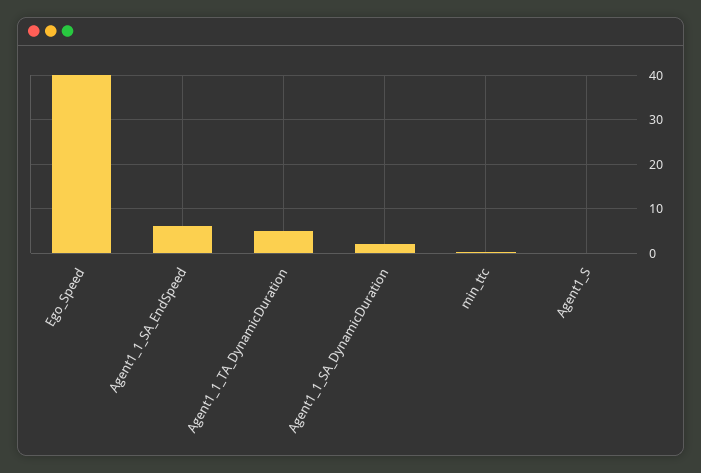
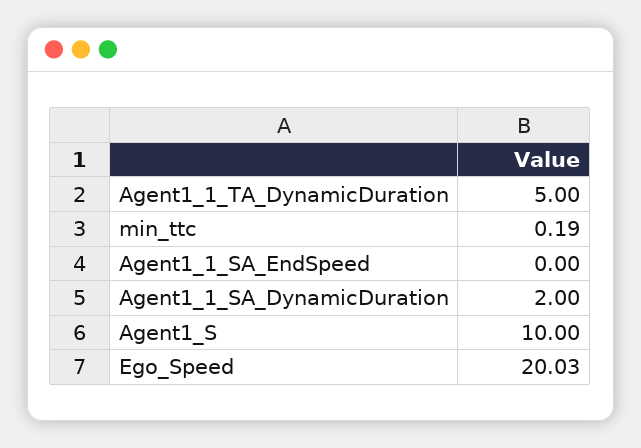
  {
-   "Ego_Speed": 40,
+   "Ego_Speed": 20.03,
-   "Agent1_1_SA_EndSpeed": 6,
+   "Agent1_1_SA_EndSpeed": 0,
    "Agent1_1_TA_DynamicDuration": 5,
    "Agent1_1_SA_DynamicDuration": 2,
    "min_ttc": 0.19,
-   "Agent1_S": 0
+   "Agent1_S": 10
  }

